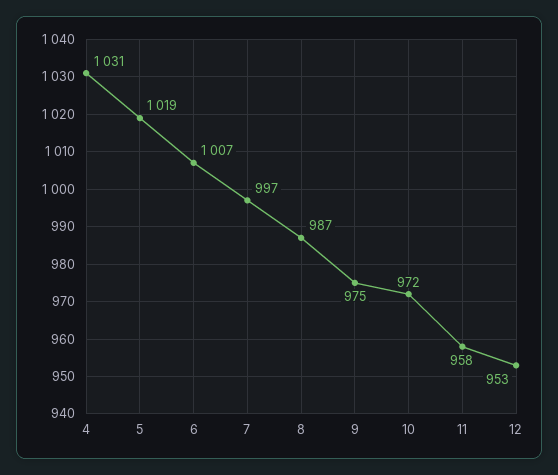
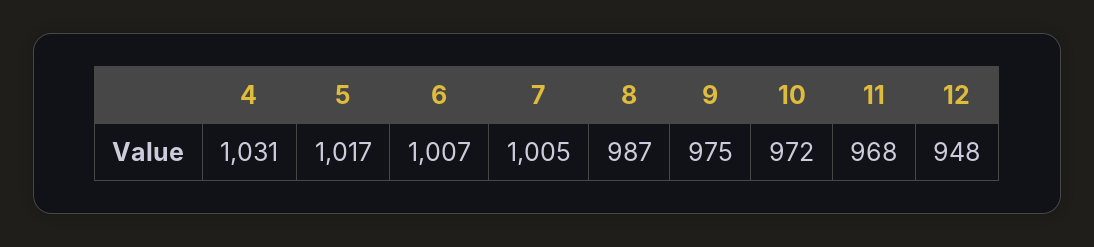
  {
    "4": 1031,
-   "5": 1019,
+   "5": 1017,
    "6": 1007,
-   "7": 997,
+   "7": 1005,
    "8": 987,
    "9": 975,
    "10": 972,
-   "11": 958,
+   "11": 968,
-   "12": 953
+   "12": 948
  }

